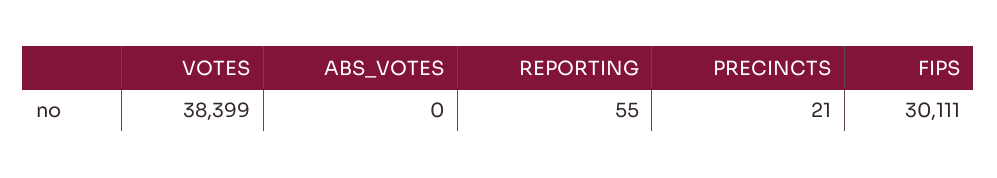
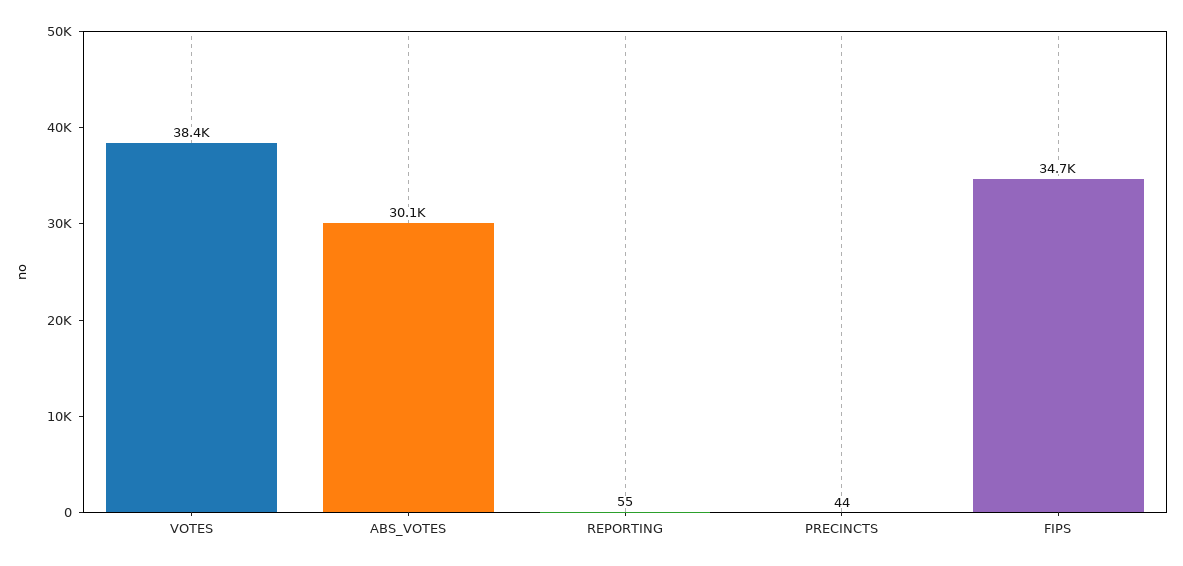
  {
    "VOTES": 38399,
-   "ABS_VOTES": 0,
+   "ABS_VOTES": 30100,
    "REPORTING": 55,
-   "PRECINCTS": 21,
+   "PRECINCTS": 44,
-   "FIPS": 30111
+   "FIPS": 34700
  }

